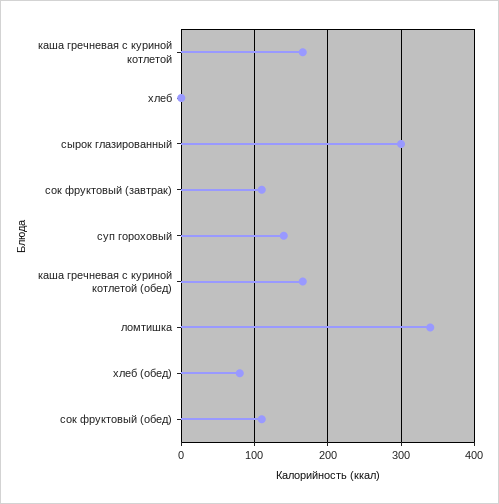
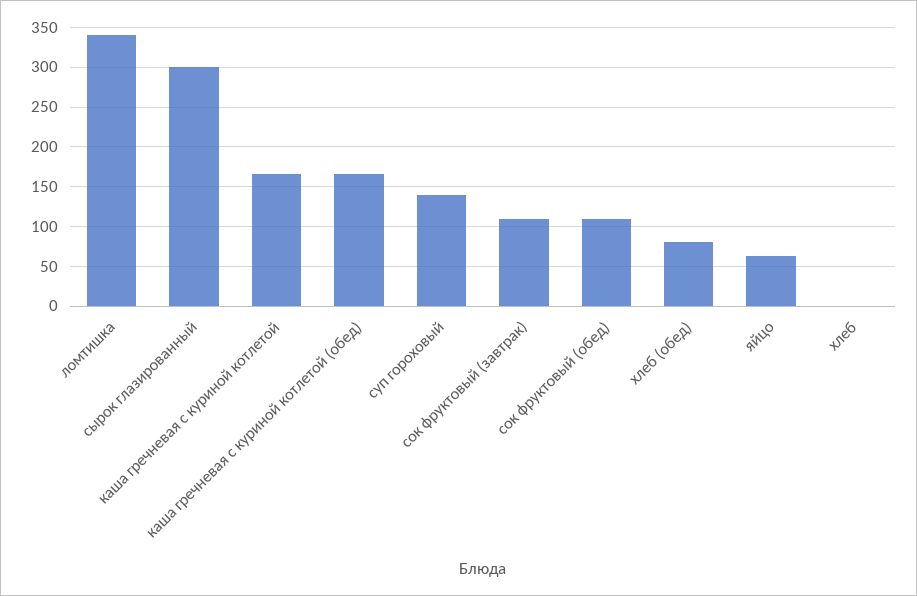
  {
    "каша гречневая с куриной котлетой": 170,
    "хлеб": 0,
    "сырок глазированный": 300,
    "сок фруктовый (завтрак)": 110,
    "суп гороховый": 140,
    "каша гречневая с куриной котлетой (обед)": 170,
    "ломтишка": 340,
    "хлеб (обед)": 80,
-   "сок фруктовый (обед)": 110
+   "сок фруктовый (обед)": 110,
+   "яйцо": 60
  }

